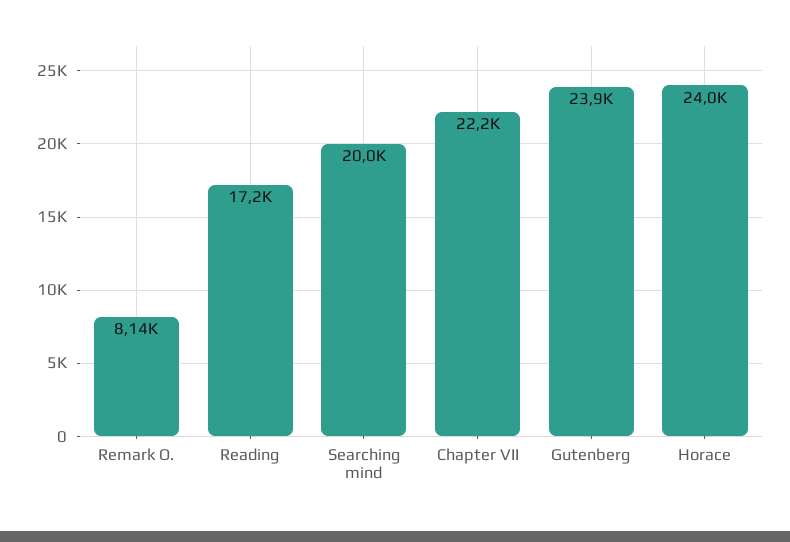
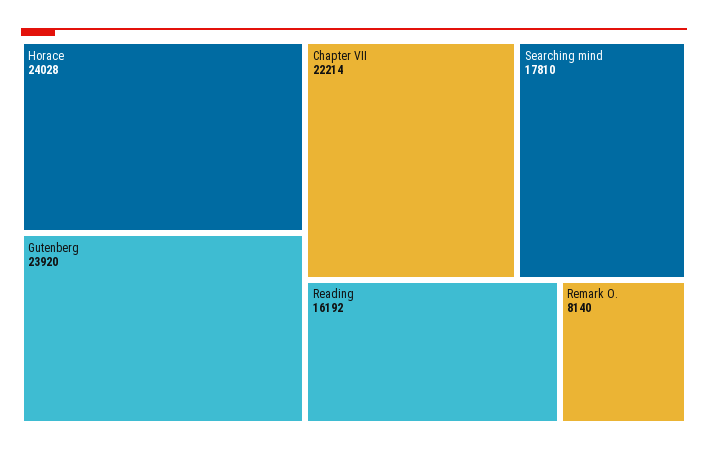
  {
    "Remark O.": 8140,
-   "Reading": 17200,
+   "Reading": 16192,
-   "Searching mind": 20000,
+   "Searching mind": 17810,
    "Chapter VII": 22214,
    "Gutenberg": 23920,
    "Horace": 24028
  }

